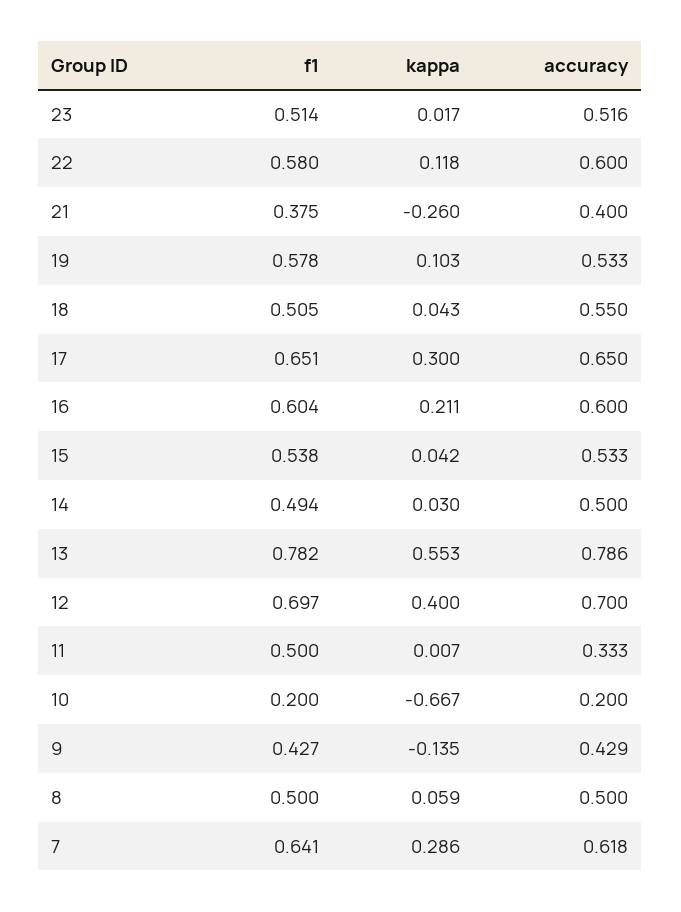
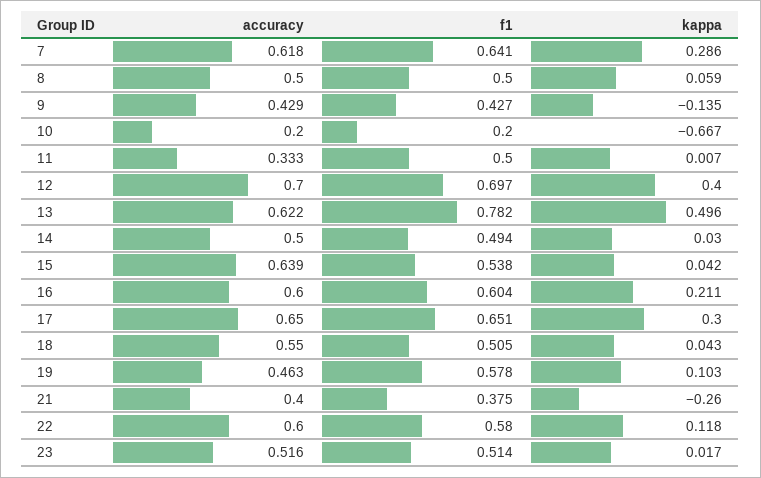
  {
    "f1": {
      "23": 0.514,
      "22": 0.58,
      "21": 0.375,
      "19": 0.578,
      "18": 0.505,
      "17": 0.651,
      "16": 0.604,
      "15": 0.538,
      "14": 0.494,
      "13": 0.782,
      "12": 0.697,
      "11": 0.5,
      "10": 0.2,
      "9": 0.427,
      "8": 0.5,
      "7": 0.641
    },
    "kappa": {
      "23": 0.017,
      "22": 0.118,
      "21": -0.26,
      "19": 0.103,
      "18": 0.043,
      "17": 0.3,
      "16": 0.211,
      "15": 0.042,
      "14": 0.03,
-     "13": 0.553,
+     "13": 0.496,
      "12": 0.4,
      "11": 0.007,
      "10": -0.667,
      "9": -0.135,
      "8": 0.059,
      "7": 0.286
    },
    "accuracy": {
      "23": 0.516,
      "22": 0.6,
      "21": 0.4,
-     "19": 0.533,
+     "19": 0.463,
      "18": 0.55,
      "17": 0.65,
      "16": 0.6,
-     "15": 0.533,
+     "15": 0.639,
      "14": 0.5,
-     "13": 0.786,
+     "13": 0.622,
      "12": 0.7,
      "11": 0.333,
      "10": 0.2,
      "9": 0.429,
      "8": 0.5,
      "7": 0.618
    }
  }

